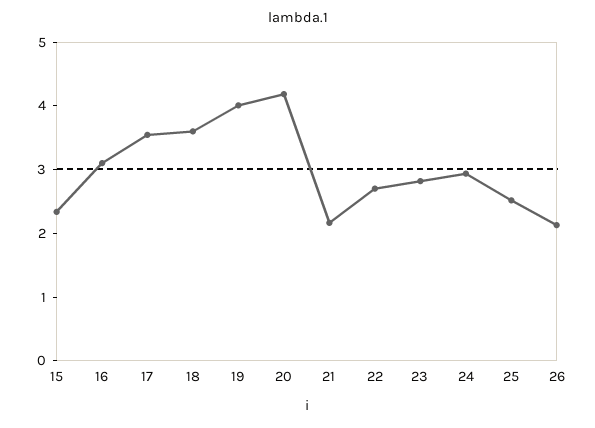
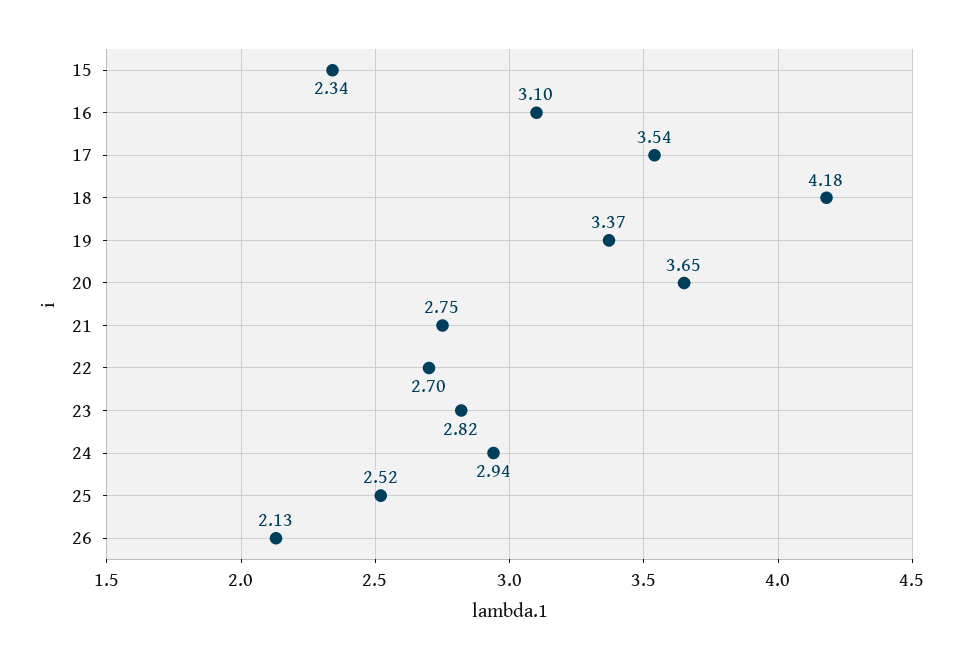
  {
    "15": 2.34,
    "16": 3.1,
    "17": 3.54,
-   "18": 3.6,
+   "18": 4.18,
-   "19": 4,
+   "19": 3.37,
-   "20": 4.2,
+   "20": 3.65,
-   "21": 2.2,
+   "21": 2.75,
    "22": 2.7,
    "23": 2.82,
    "24": 2.94,
    "25": 2.52,
    "26": 2.13
  }

